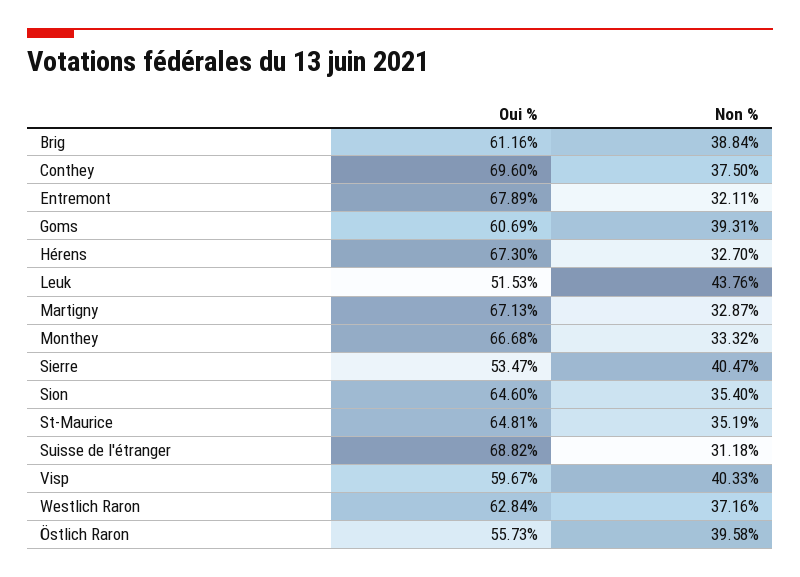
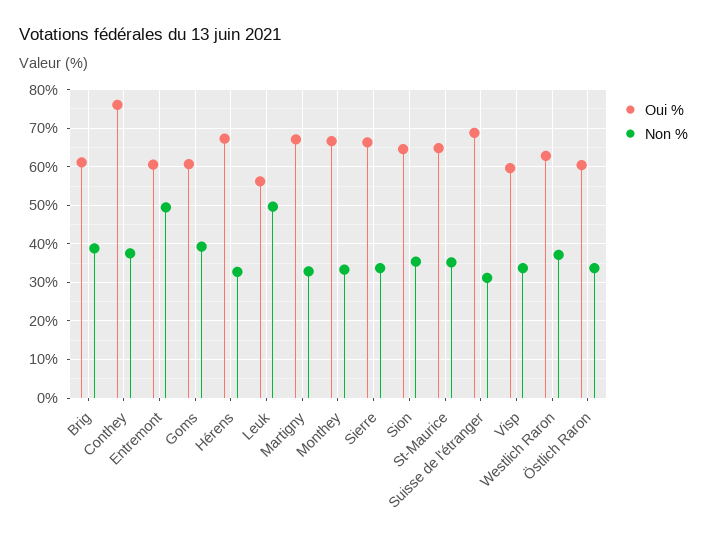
  {
    "Oui %": {
      "Brig": 61.16,
-     "Conthey": 69.6,
+     "Conthey": 76,
-     "Entremont": 67.89,
+     "Entremont": 60,
      "Goms": 60.69,
      "Hérens": 67.3,
-     "Leuk": 51.53,
+     "Leuk": 56,
      "Martigny": 67.13,
      "Monthey": 66.68,
-     "Sierre": 53.47,
+     "Sierre": 66,
      "Sion": 64.6,
      "St-Maurice": 64.81,
      "Suisse de l'étranger": 68.82,
      "Visp": 59.67,
      "Westlich Raron": 62.84,
-     "Östlich Raron": 55.73
+     "Östlich Raron": 60
    },
    "Non %": {
      "Brig": 38.84,
      "Conthey": 37.5,
-     "Entremont": 32.11,
+     "Entremont": 50,
      "Goms": 39.31,
      "Hérens": 32.7,
-     "Leuk": 43.76,
+     "Leuk": 50,
      "Martigny": 32.87,
      "Monthey": 33.32,
-     "Sierre": 40.47,
+     "Sierre": 34,
      "Sion": 35.4,
      "St-Maurice": 35.19,
      "Suisse de l'étranger": 31.18,
-     "Visp": 40.33,
+     "Visp": 34,
      "Westlich Raron": 37.16,
-     "Östlich Raron": 39.58
+     "Östlich Raron": 34
    }
  }

